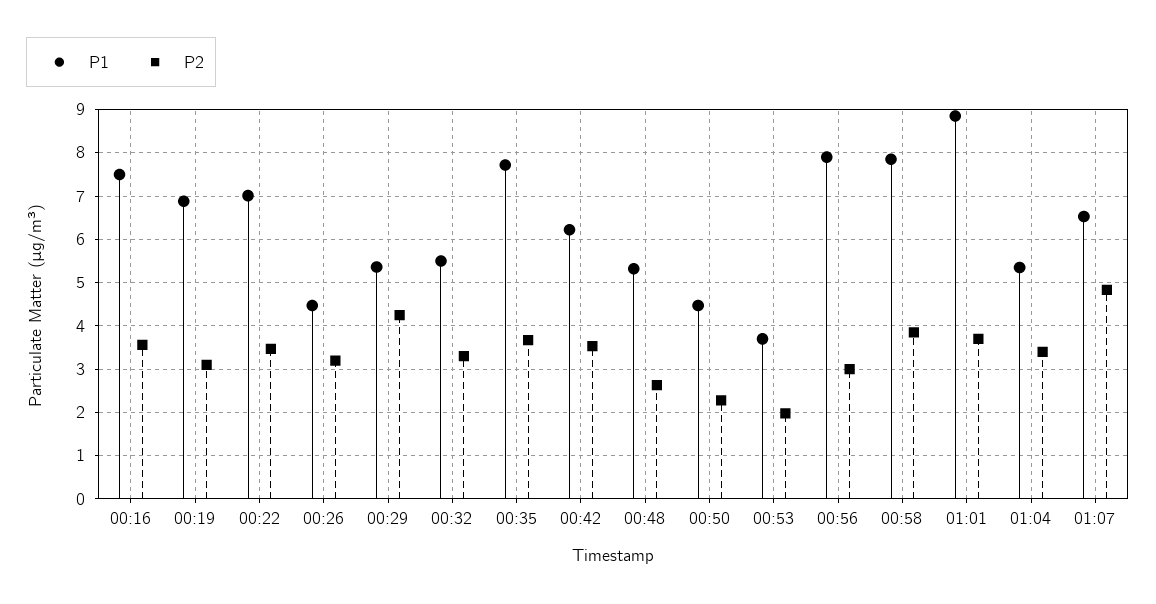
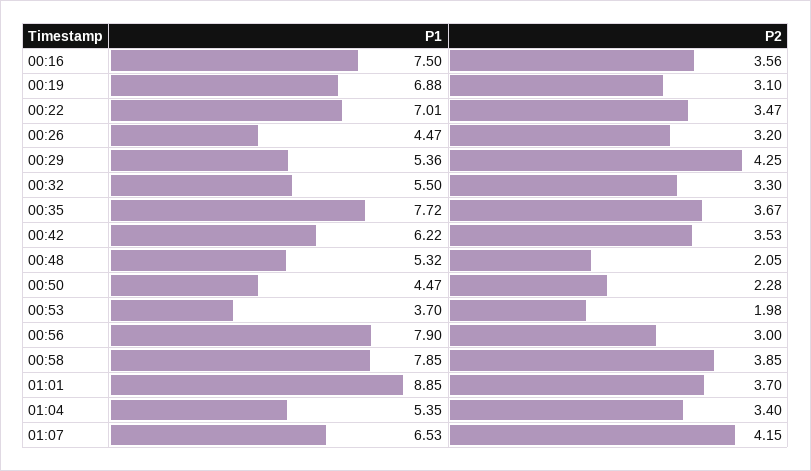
  {
    "P1": {
      "00:16": 7.5,
      "00:19": 6.88,
      "00:22": 7.01,
      "00:26": 4.47,
      "00:29": 5.36,
      "00:32": 5.5,
      "00:35": 7.72,
      "00:42": 6.22,
      "00:48": 5.32,
      "00:50": 4.47,
      "00:53": 3.7,
      "00:56": 7.9,
      "00:58": 7.85,
      "01:01": 8.85,
      "01:04": 5.35,
      "01:07": 6.53
    },
    "P2": {
      "00:16": 3.56,
      "00:19": 3.1,
      "00:22": 3.47,
      "00:26": 3.2,
      "00:29": 4.25,
      "00:32": 3.3,
      "00:35": 3.67,
      "00:42": 3.53,
-     "00:48": 2.6,
+     "00:48": 2.05,
      "00:50": 2.28,
      "00:53": 1.98,
      "00:56": 3,
      "00:58": 3.85,
      "01:01": 3.7,
      "01:04": 3.4,
-     "01:07": 4.8
+     "01:07": 4.15
    }
  }

